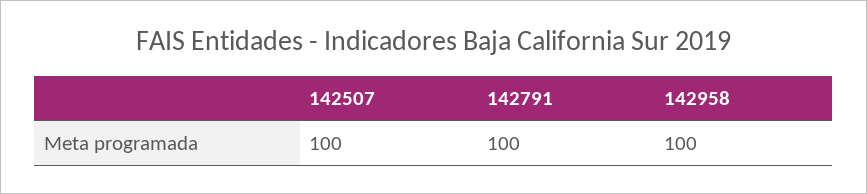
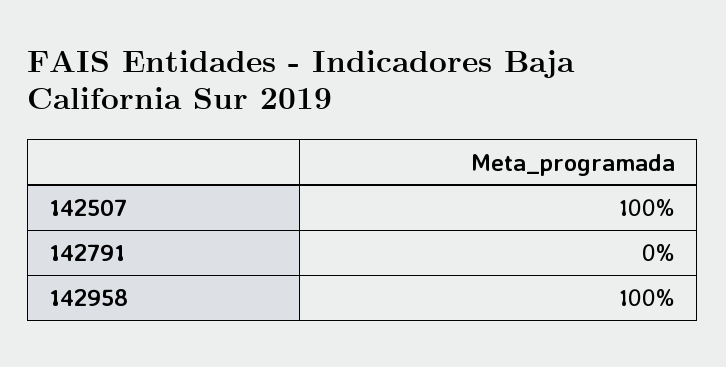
  {
    "142507": 100,
-   "142791": 100,
+   "142791": 0,
    "142958": 100
  }

